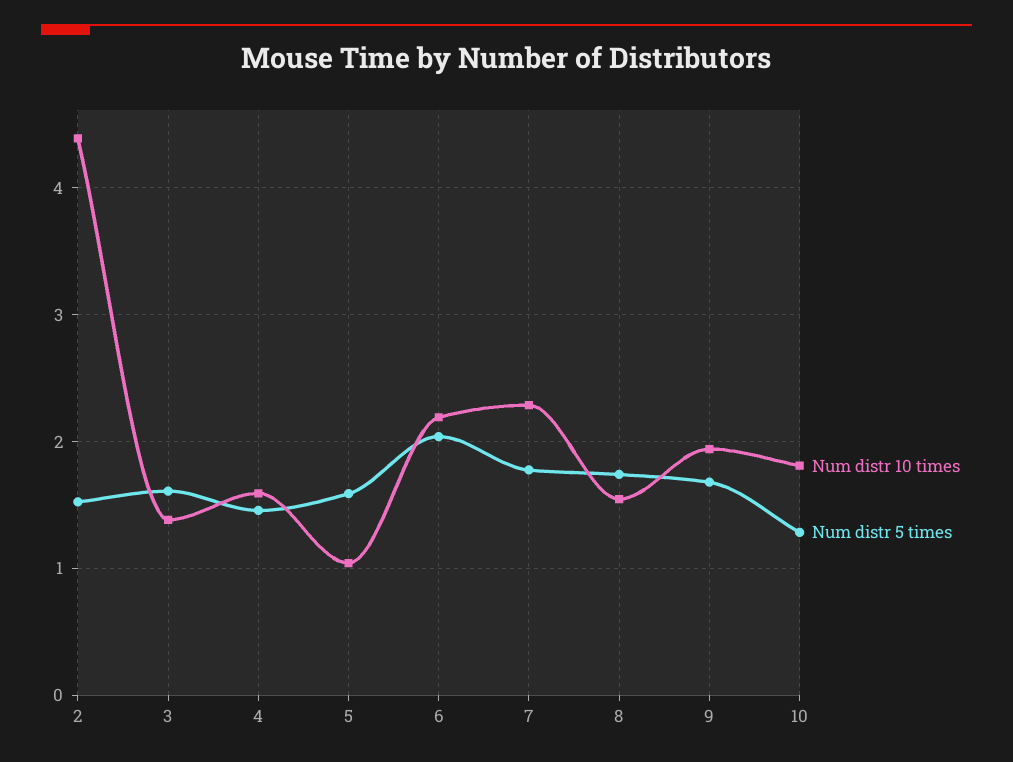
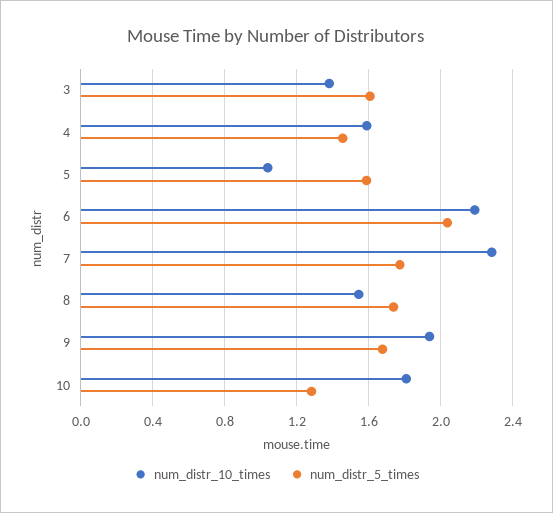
  {
    "Num distr 10 times": {
-     "2": 4.4,
      "3": 1.4,
      "4": 1.6,
      "5": 1.05,
      "6": 2.2,
      "7": 2.3,
      "8": 1.55,
      "9": 1.95,
      "10": 1.8
    },
    "Num distr 5 times": {
-     "2": 1.5,
      "3": 1.6,
      "4": 1.45,
      "5": 1.6,
      "6": 2.05,
      "7": 1.75,
      "8": 1.75,
      "9": 1.7,
      "10": 1.3
    }
  }

